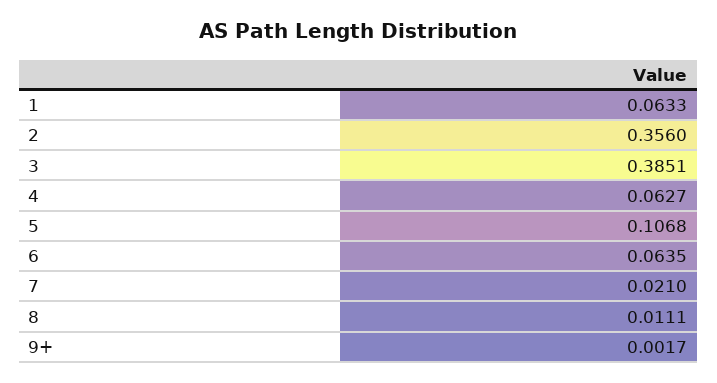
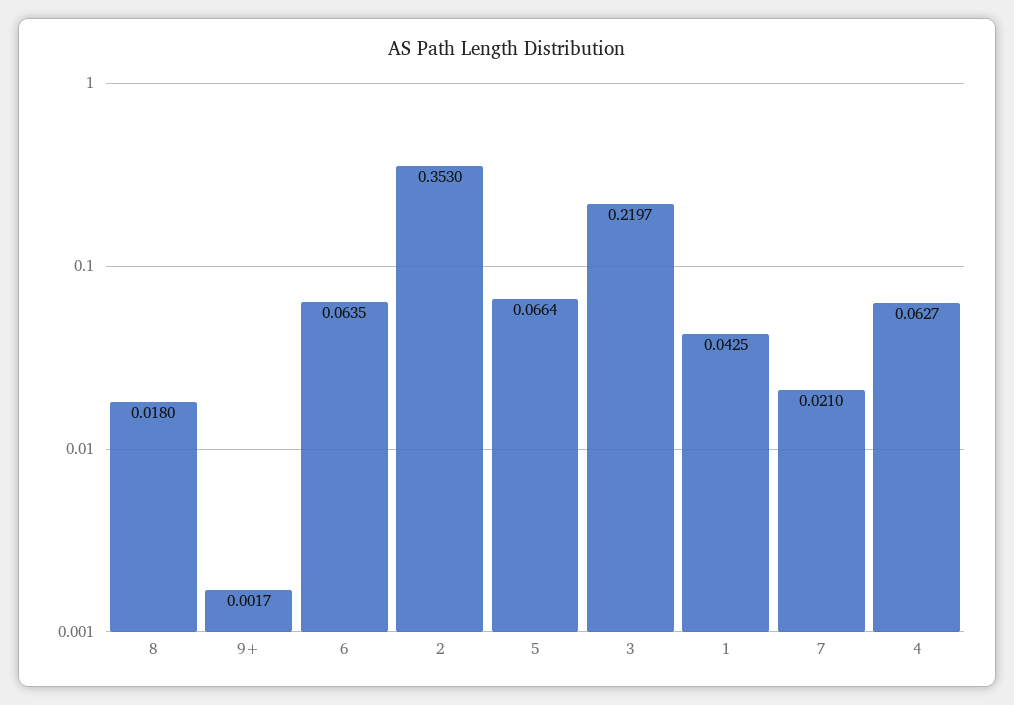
  {
-   "1": 0.0633,
+   "1": 0.0425,
-   "2": 0.356,
+   "2": 0.353,
-   "3": 0.3851,
+   "3": 0.2197,
    "4": 0.0627,
-   "5": 0.1068,
+   "5": 0.0664,
    "6": 0.0635,
    "7": 0.021,
-   "8": 0.0111,
+   "8": 0.018,
    "9+": 0.0017
  }

